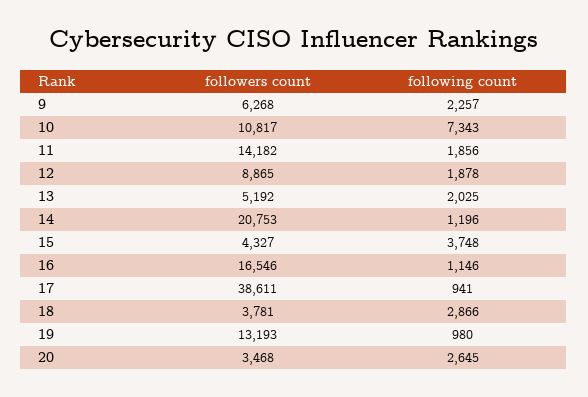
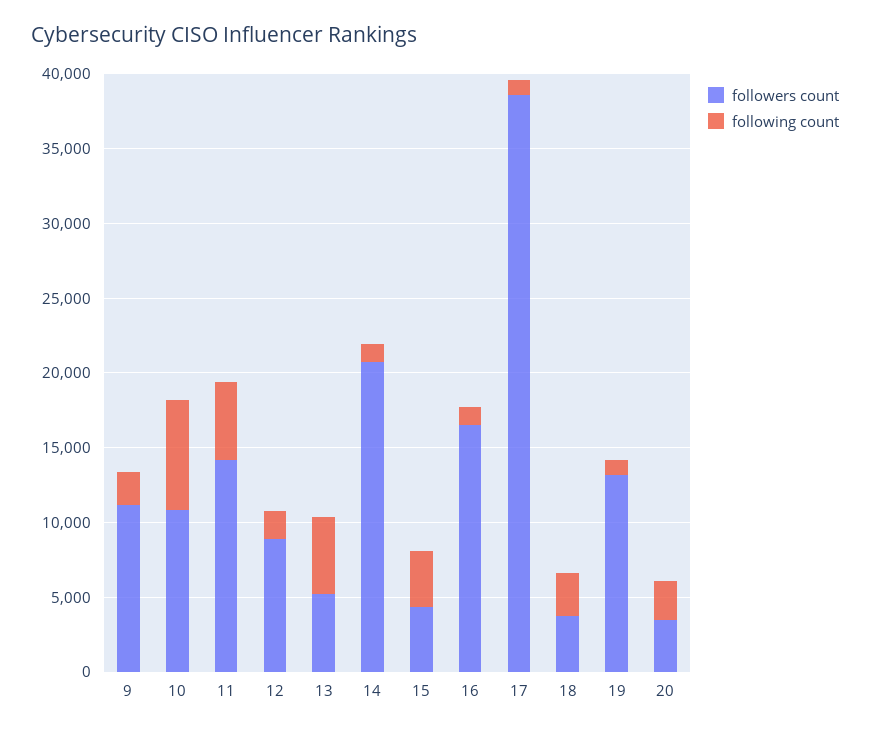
  {
    "followers count": {
-     "9": 6268,
+     "9": 11000,
      "10": 10817,
      "11": 14182,
      "12": 8865,
      "13": 5192,
      "14": 20753,
      "15": 4327,
      "16": 16546,
      "17": 38611,
      "18": 3781,
      "19": 13193,
      "20": 3468
    },
    "following count": {
      "9": 2257,
      "10": 7343,
-     "11": 1856,
+     "11": 5000,
      "12": 1878,
-     "13": 2025,
+     "13": 5000,
      "14": 1196,
      "15": 3748,
      "16": 1146,
      "17": 941,
      "18": 2866,
      "19": 980,
      "20": 2645
    }
  }

